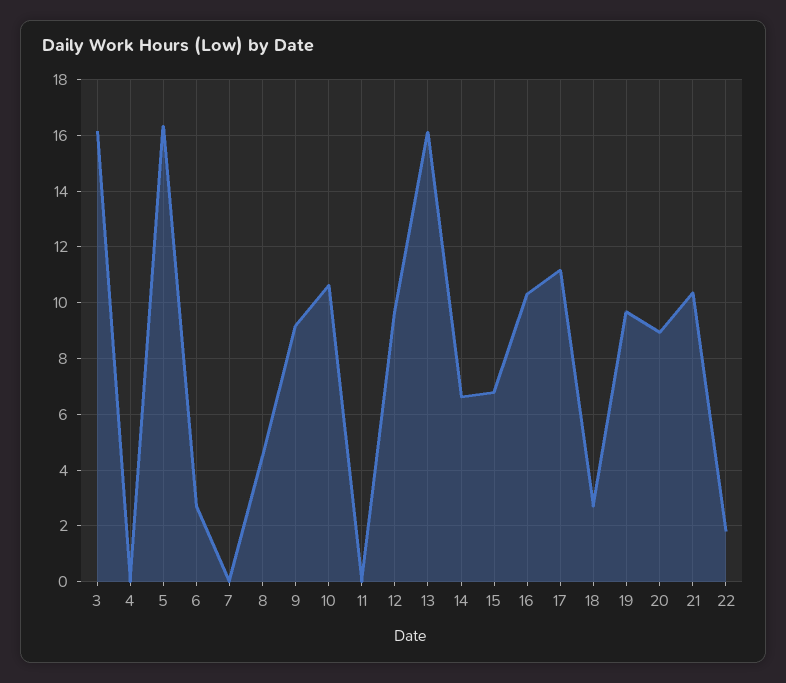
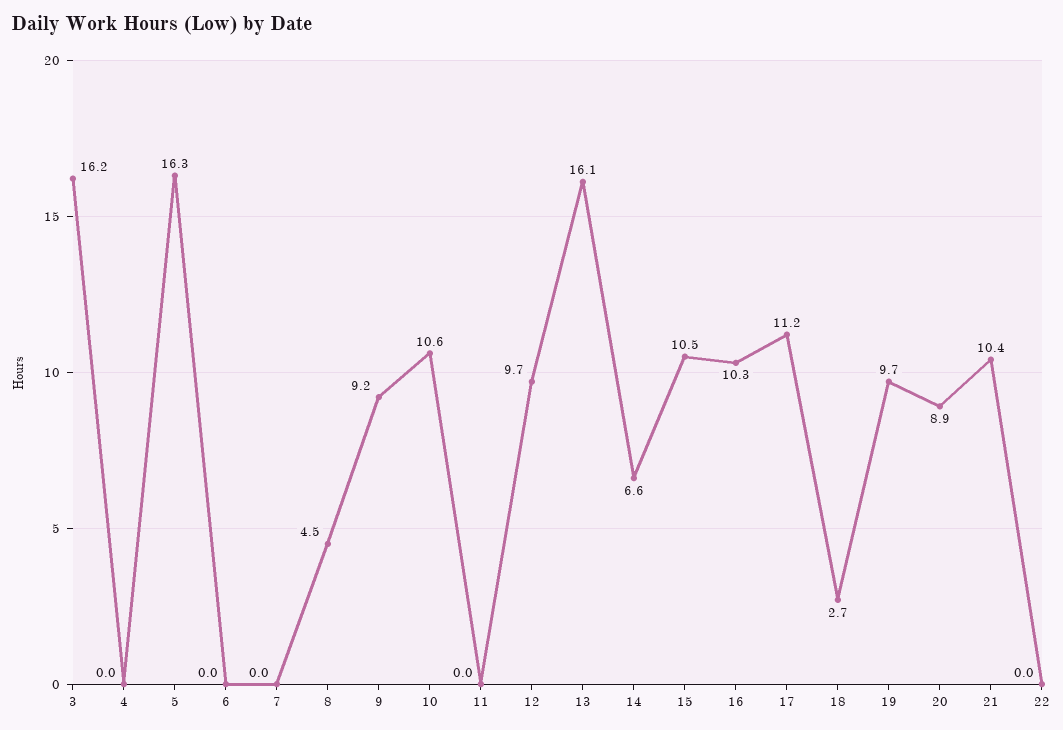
  {
    "3": 16.2,
    "4": 0,
    "5": 16.3,
-   "6": 2.75,
+   "6": 0,
    "7": 0,
    "8": 4.5,
    "9": 9.2,
    "10": 10.6,
    "11": 0,
    "12": 9.7,
    "13": 16.1,
    "14": 6.6,
-   "15": 6.75,
+   "15": 10.5,
    "16": 10.3,
    "17": 11.2,
    "18": 2.7,
    "19": 9.7,
    "20": 8.9,
    "21": 10.4,
-   "22": 1.75
+   "22": 0
  }

